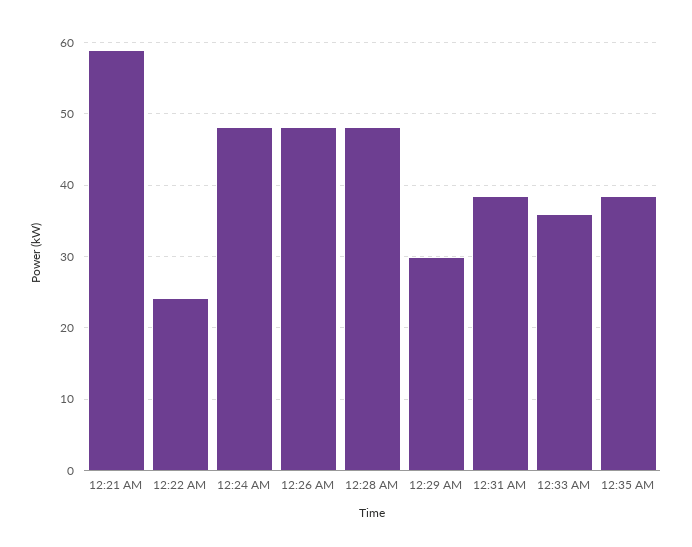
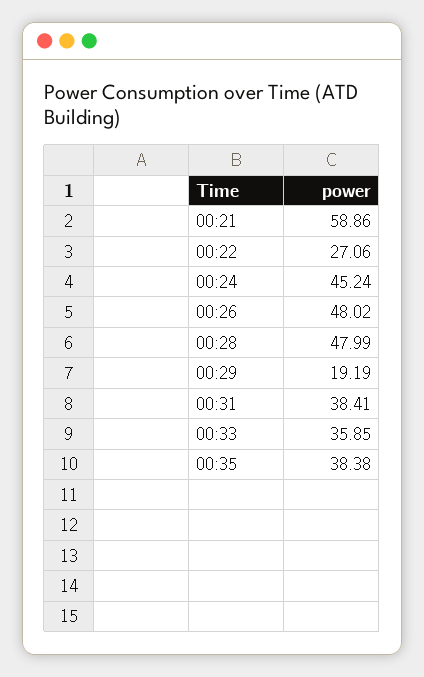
  {
    "12:21 AM": 58.86,
-   "12:22 AM": 24,
+   "12:22 AM": 27.06,
-   "12:24 AM": 48,
+   "12:24 AM": 45.24,
    "12:26 AM": 48.02,
    "12:28 AM": 47.99,
-   "12:29 AM": 30,
+   "12:29 AM": 19.19,
    "12:31 AM": 38.41,
    "12:33 AM": 35.85,
    "12:35 AM": 38.38
  }

